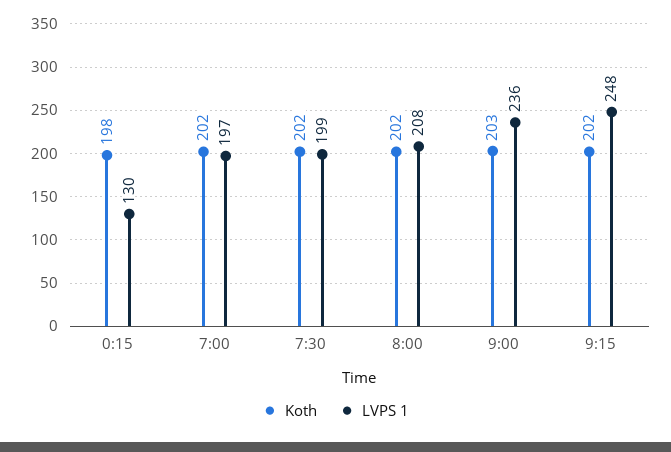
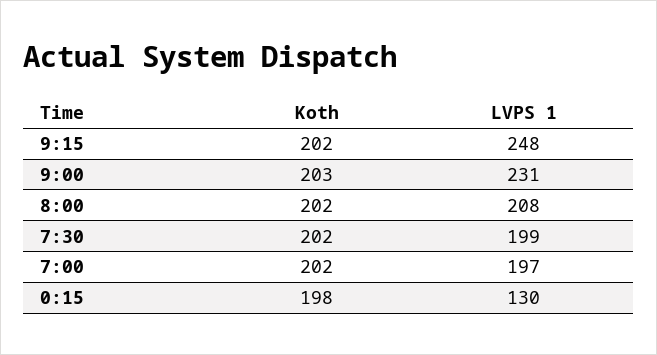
  {
    "Koth": {
      "0:15": 198,
      "7:00": 202,
      "7:30": 202,
      "8:00": 202,
      "9:00": 203,
      "9:15": 202
    },
    "LVPS 1": {
      "0:15": 130,
      "7:00": 197,
      "7:30": 199,
      "8:00": 208,
-     "9:00": 236,
+     "9:00": 231,
      "9:15": 248
    }
  }

